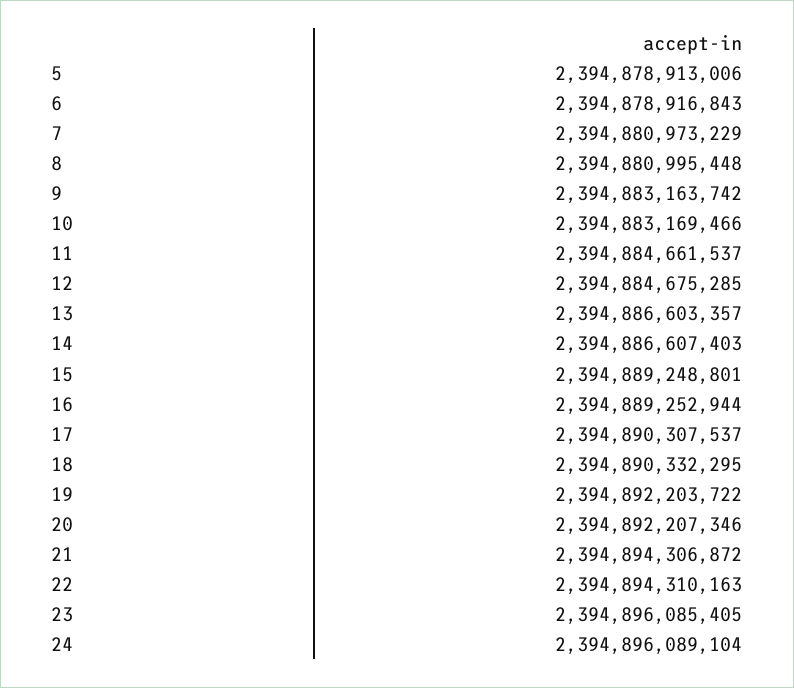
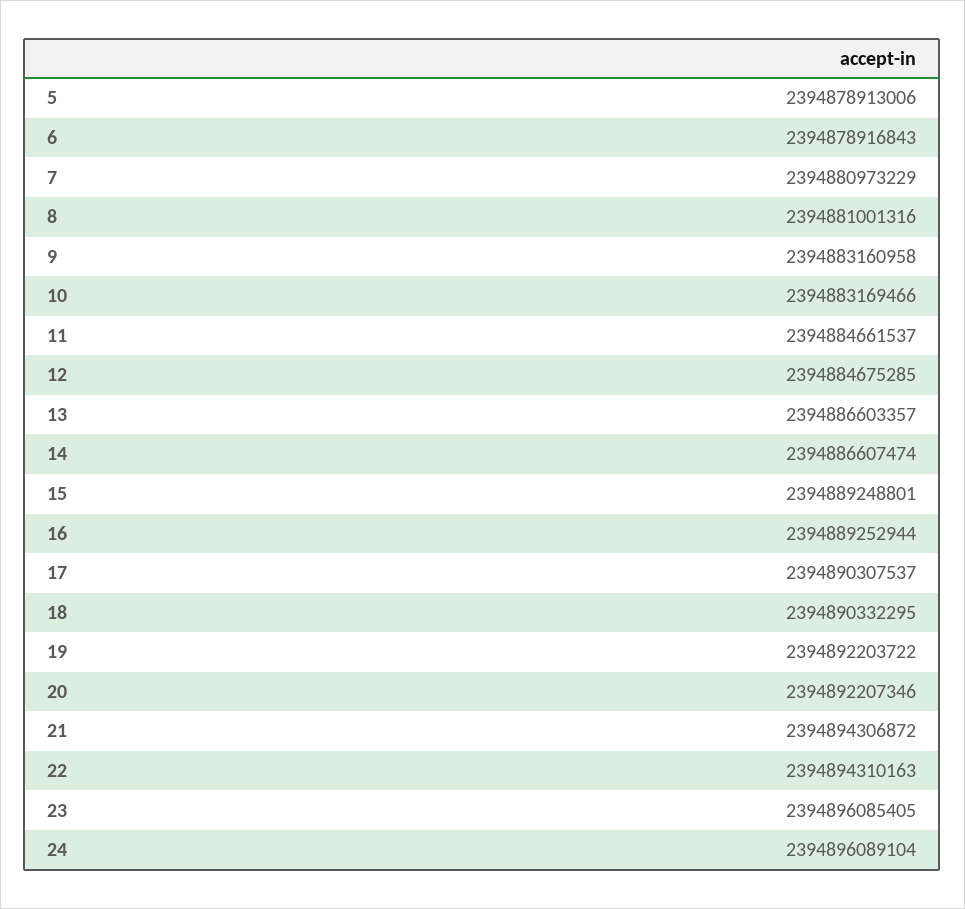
  {
    "5": 2394878913006,
    "6": 2394878916843,
    "7": 2394880973229,
-   "8": 2394880995448,
+   "8": 2394881001316,
-   "9": 2394883163742,
+   "9": 2394883160958,
    "10": 2394883169466,
    "11": 2394884661537,
    "12": 2394884675285,
    "13": 2394886603357,
-   "14": 2394886607403,
+   "14": 2394886607474,
    "15": 2394889248801,
    "16": 2394889252944,
    "17": 2394890307537,
    "18": 2394890332295,
    "19": 2394892203722,
    "20": 2394892207346,
    "21": 2394894306872,
    "22": 2394894310163,
    "23": 2394896085405,
    "24": 2394896089104
  }

